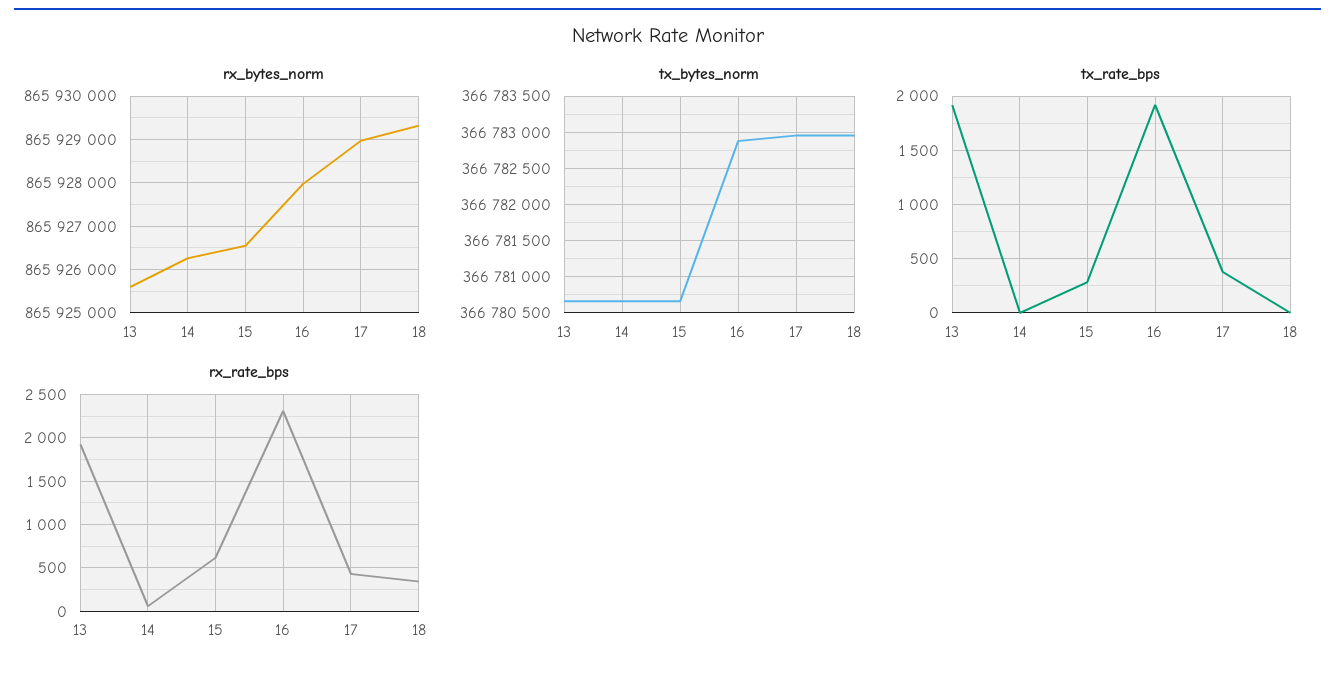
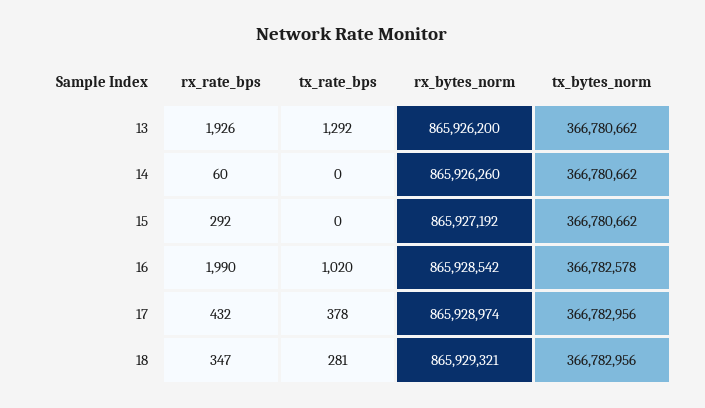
  {
    "rx_bytes_norm": {
-     "13": 865925600,
+     "13": 865926200,
      "14": 865926260,
-     "15": 865926600,
+     "15": 865927192,
-     "16": 865928000,
+     "16": 865928542,
      "17": 865928974,
      "18": 865929321
    },
    "tx_bytes_norm": {
      "13": 366780662,
      "14": 366780662,
      "15": 366780662,
-     "16": 366782900,
+     "16": 366782578,
      "17": 366782956,
      "18": 366782956
    },
    "tx_rate_bps": {
-     "13": 1900,
+     "13": 1292,
      "14": 0,
-     "15": 300,
+     "15": 0,
-     "16": 1900,
+     "16": 1020,
      "17": 378,
-     "18": 0
+     "18": 281
    },
    "rx_rate_bps": {
      "13": 1926,
      "14": 60,
-     "15": 600,
+     "15": 292,
-     "16": 2300,
+     "16": 1990,
      "17": 432,
      "18": 347
    }
  }

